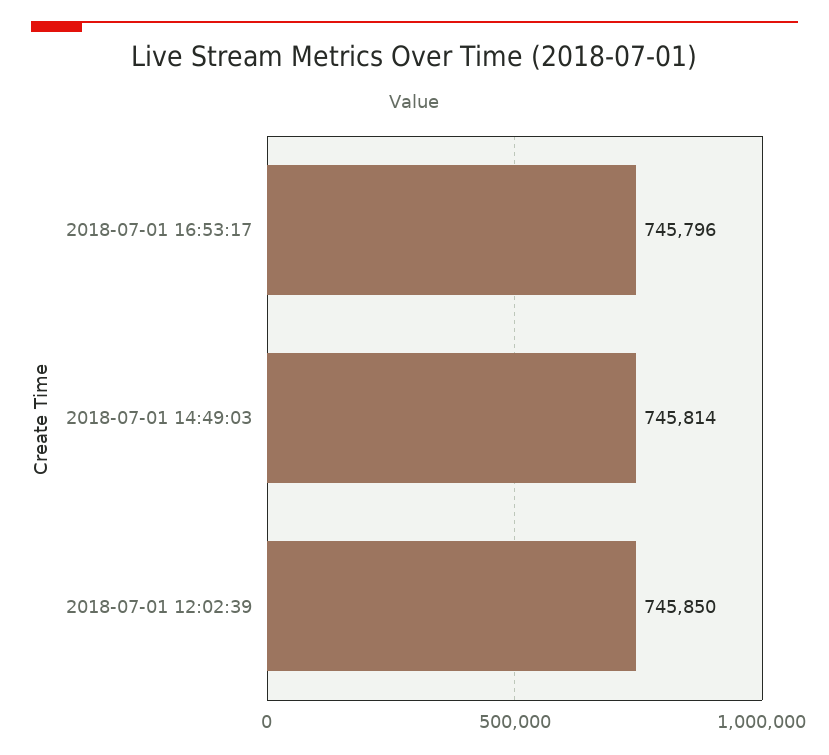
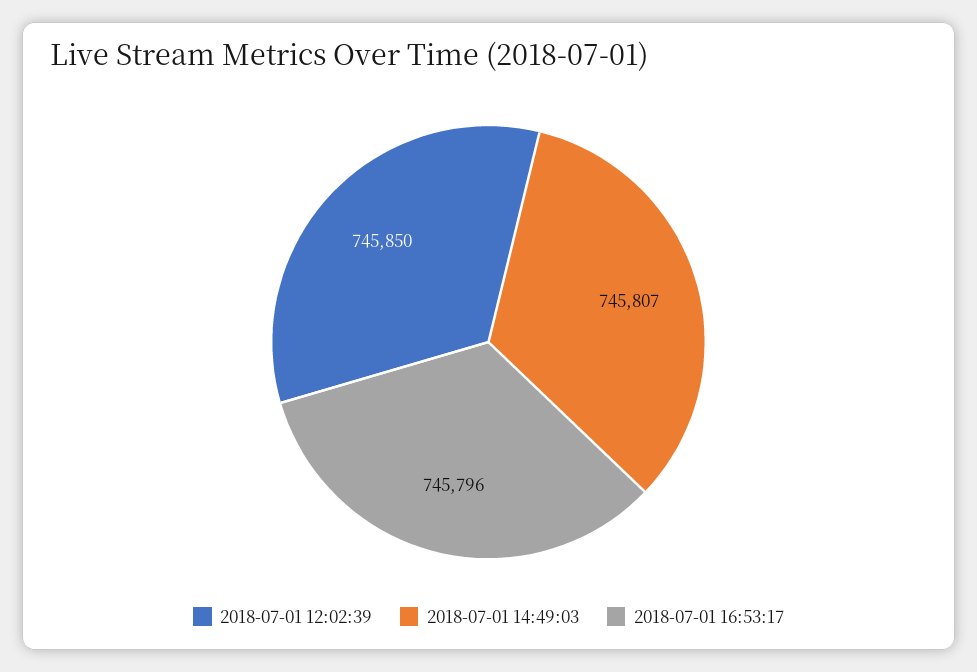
  {
    "2018-07-01 16:53:17": 745796,
-   "2018-07-01 14:49:03": 745814,
+   "2018-07-01 14:49:03": 745807,
    "2018-07-01 12:02:39": 745850
  }

